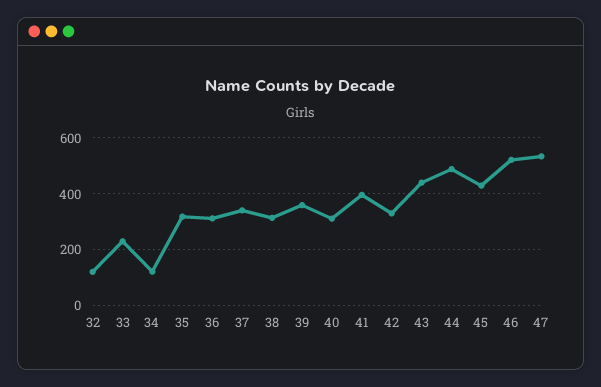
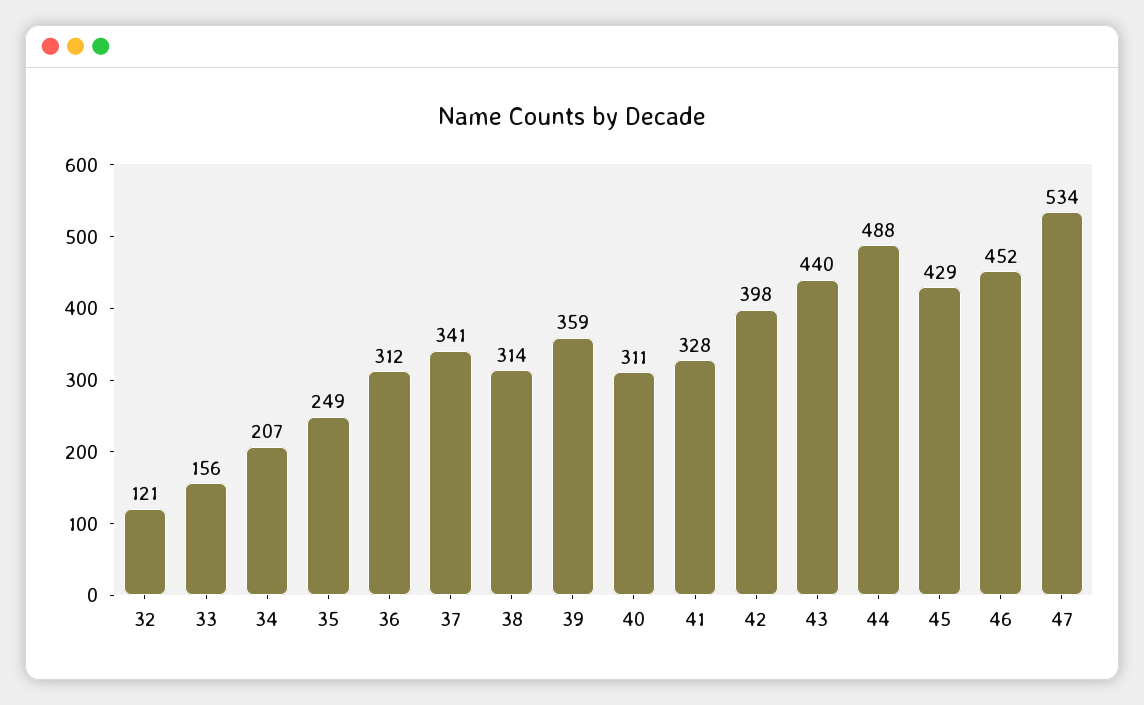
  {
    "32": 121,
-   "33": 225,
+   "33": 156,
-   "34": 125,
+   "34": 207,
-   "35": 325,
+   "35": 249,
    "36": 312,
    "37": 341,
    "38": 314,
    "39": 359,
    "40": 311,
-   "41": 400,
+   "41": 328,
-   "42": 325,
+   "42": 398,
    "43": 440,
    "44": 488,
    "45": 429,
-   "46": 525,
+   "46": 452,
    "47": 534
  }

